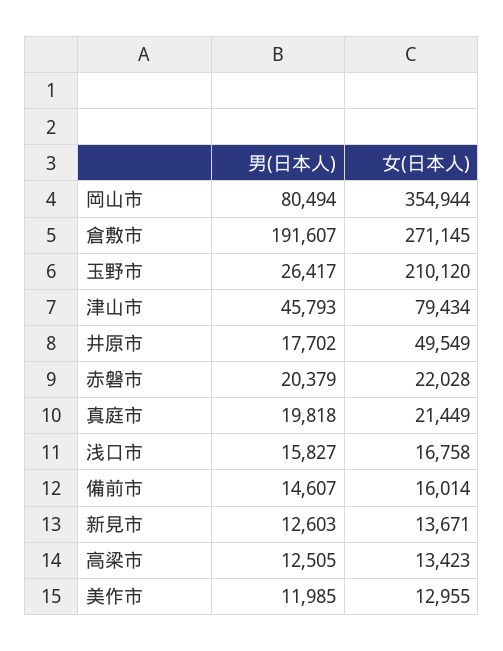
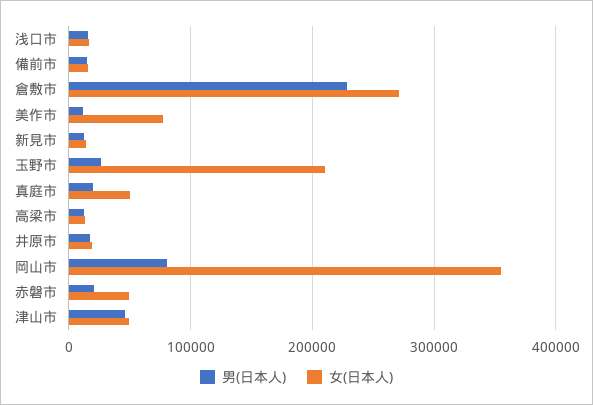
  {
    "男(日本人)": {
      "岡山市": 80494,
-     "倉敷市": 191607,
+     "倉敷市": 230000,
      "玉野市": 26417,
      "津山市": 45793,
      "井原市": 17702,
      "赤磐市": 20379,
      "真庭市": 19818,
      "浅口市": 15827,
      "備前市": 14607,
      "新見市": 12603,
      "高梁市": 12505,
      "美作市": 11985
    },
    "女(日本人)": {
      "岡山市": 354944,
      "倉敷市": 271145,
      "玉野市": 210120,
-     "津山市": 79434,
+     "津山市": 50000,
-     "井原市": 49549,
+     "井原市": 20000,
-     "赤磐市": 22028,
+     "赤磐市": 50000,
-     "真庭市": 21449,
+     "真庭市": 50000,
      "浅口市": 16758,
      "備前市": 16014,
      "新見市": 13671,
      "高梁市": 13423,
-     "美作市": 12955
+     "美作市": 80000
    }
  }

